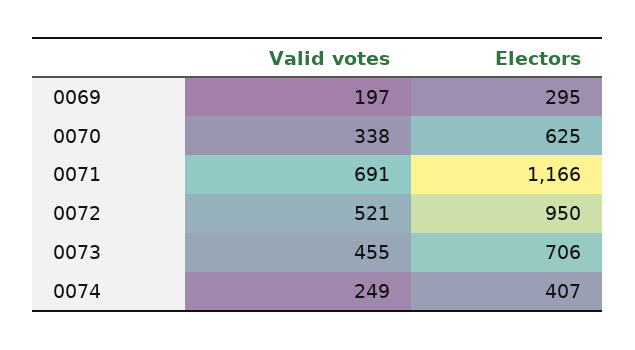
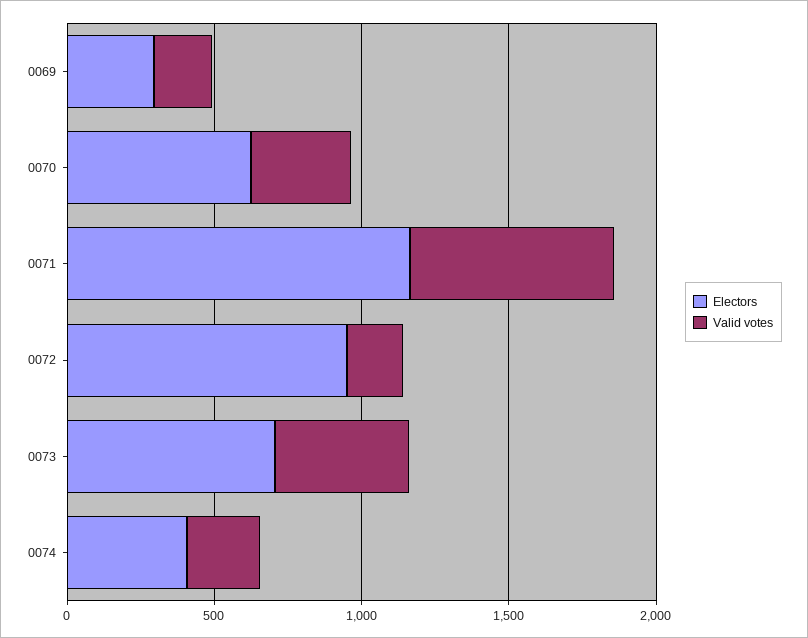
  {
    "Valid votes": {
      "0069": 197,
      "0070": 338,
      "0071": 691,
-     "0072": 521,
+     "0072": 200,
      "0073": 455,
      "0074": 249
    },
    "Electors": {
      "0069": 295,
      "0070": 625,
      "0071": 1166,
      "0072": 950,
      "0073": 706,
      "0074": 407
    }
  }

